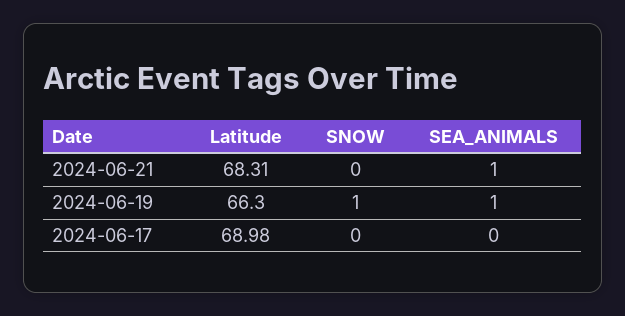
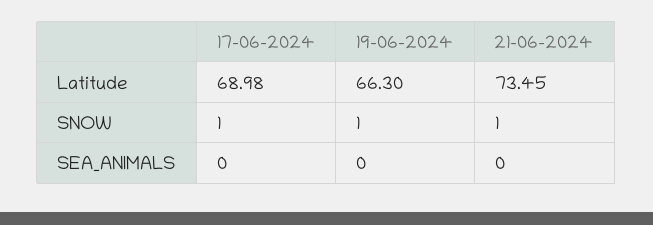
  {
    "Latitude": {
-     "2024-06-21": 68.31,
+     "2024-06-21": 73.45,
      "2024-06-19": 66.3,
      "2024-06-17": 68.98
    },
    "SNOW": {
-     "2024-06-21": 0,
+     "2024-06-21": 1,
      "2024-06-19": 1,
-     "2024-06-17": 0
+     "2024-06-17": 1
    },
    "SEA_ANIMALS": {
-     "2024-06-21": 1,
+     "2024-06-21": 0,
-     "2024-06-19": 1,
+     "2024-06-19": 0,
      "2024-06-17": 0
    }
  }

